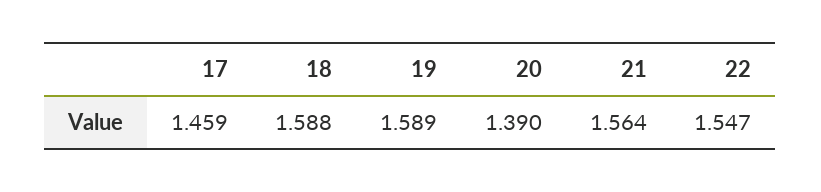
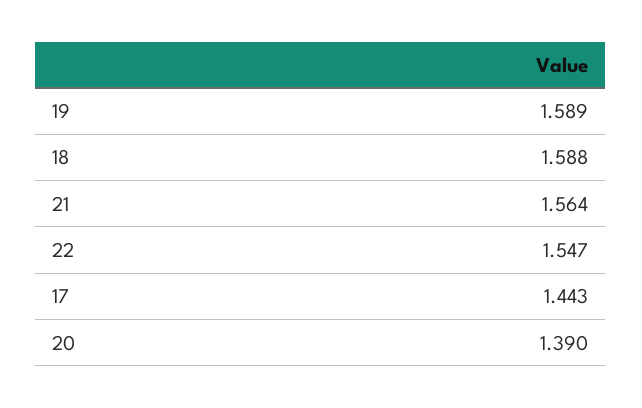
  {
-   "17": 1.459,
+   "17": 1.443,
    "18": 1.588,
    "19": 1.589,
    "20": 1.39,
    "21": 1.564,
    "22": 1.547
  }

